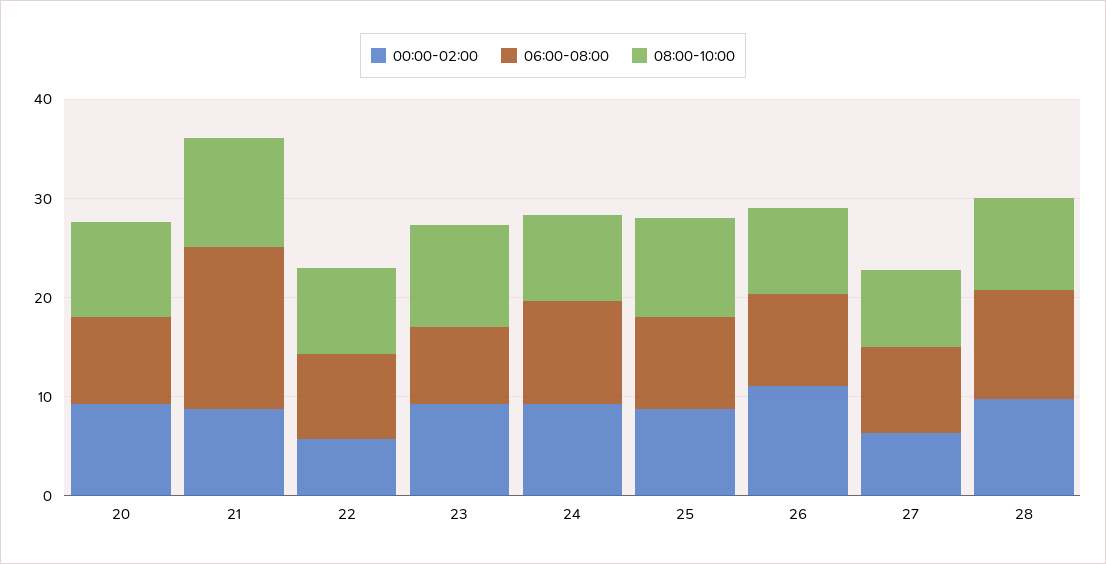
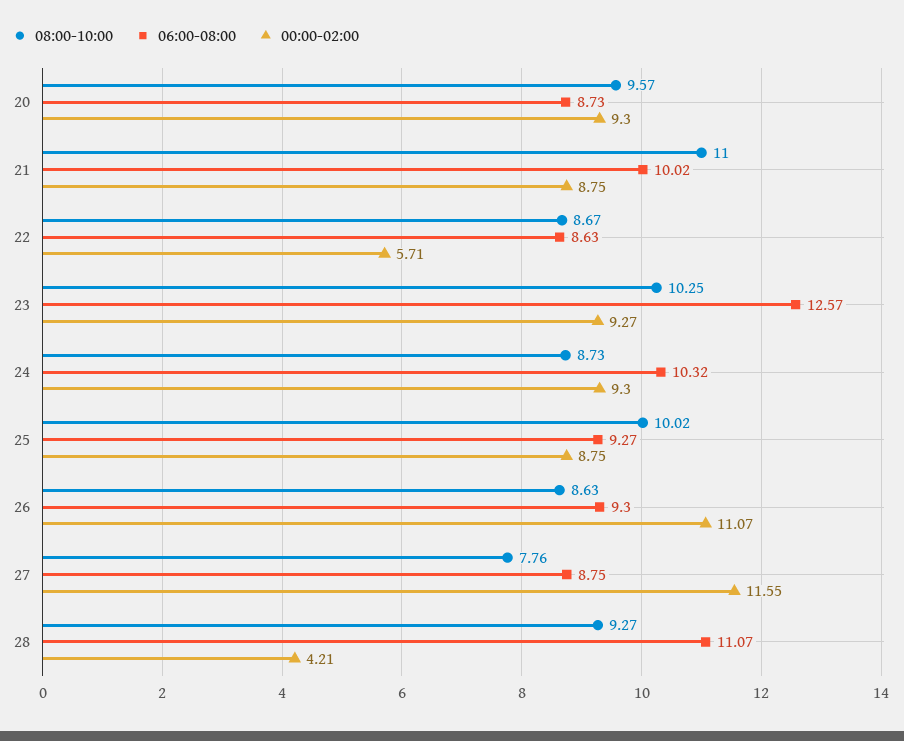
  {
    "00:00-02:00": {
      "20": 9.3,
      "21": 8.75,
      "22": 5.71,
      "23": 9.27,
      "24": 9.3,
      "25": 8.75,
      "26": 11.07,
-     "27": 6,
+     "27": 11.55,
-     "28": 10
+     "28": 4.21
    },
    "06:00-08:00": {
      "20": 8.73,
-     "21": 16,
+     "21": 10.02,
      "22": 8.63,
-     "23": 8,
+     "23": 12.57,
      "24": 10.32,
      "25": 9.27,
      "26": 9.3,
      "27": 8.75,
      "28": 11.07
    },
    "08:00-10:00": {
      "20": 9.57,
      "21": 11,
      "22": 8.67,
      "23": 10.25,
      "24": 8.73,
      "25": 10.02,
      "26": 8.63,
      "27": 7.76,
      "28": 9.27
    }
  }

